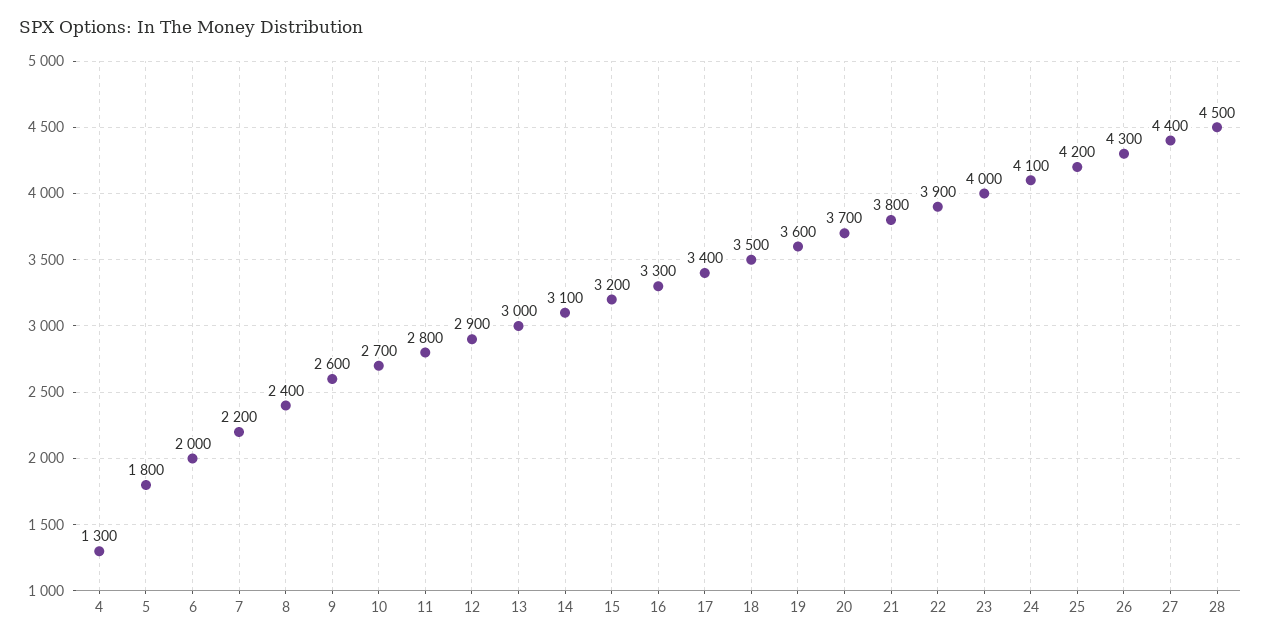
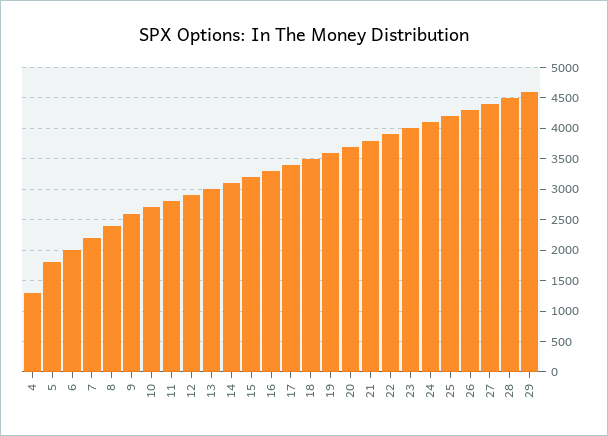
  {
    "4": 1300,
    "5": 1800,
    "6": 2000,
    "7": 2200,
    "8": 2400,
    "9": 2600,
    "10": 2700,
    "11": 2800,
    "12": 2900,
    "13": 3000,
    "14": 3100,
    "15": 3200,
    "16": 3300,
    "17": 3400,
    "18": 3500,
    "19": 3600,
    "20": 3700,
    "21": 3800,
    "22": 3900,
    "23": 4000,
    "24": 4100,
    "25": 4200,
    "26": 4300,
    "27": 4400,
-   "28": 4500
+   "28": 4500,
+   "29": 4600
  }

